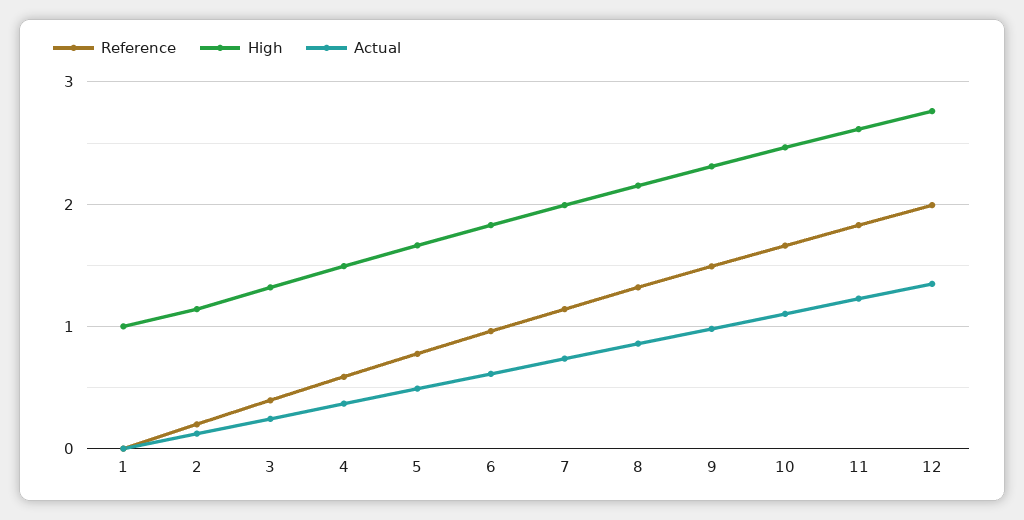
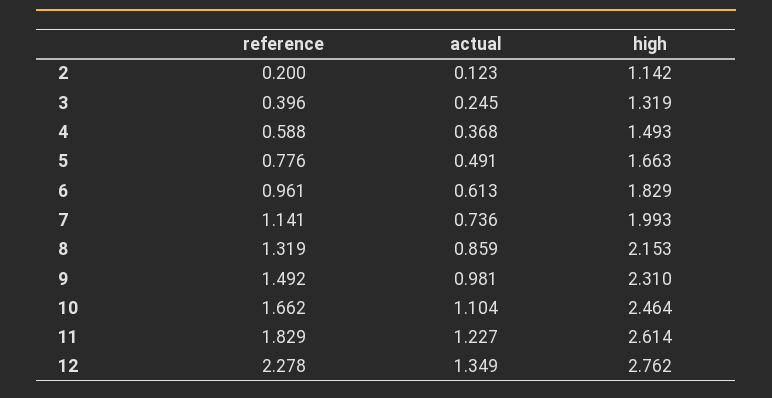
  {
    "Reference": {
-     "1": 0,
      "2": 0.2,
      "3": 0.396,
      "4": 0.588,
      "5": 0.776,
      "6": 0.961,
      "7": 1.141,
      "8": 1.319,
      "9": 1.492,
      "10": 1.662,
      "11": 1.829,
-     "12": 2
+     "12": 2.278
    },
    "High": {
-     "1": 1,
      "2": 1.142,
      "3": 1.319,
      "4": 1.493,
      "5": 1.663,
      "6": 1.829,
      "7": 1.993,
      "8": 2.153,
      "9": 2.31,
      "10": 2.464,
      "11": 2.614,
      "12": 2.762
    },
    "Actual": {
-     "1": 0,
      "2": 0.123,
      "3": 0.245,
      "4": 0.368,
      "5": 0.491,
      "6": 0.613,
      "7": 0.736,
      "8": 0.859,
      "9": 0.981,
      "10": 1.104,
      "11": 1.227,
      "12": 1.349
    }
  }

